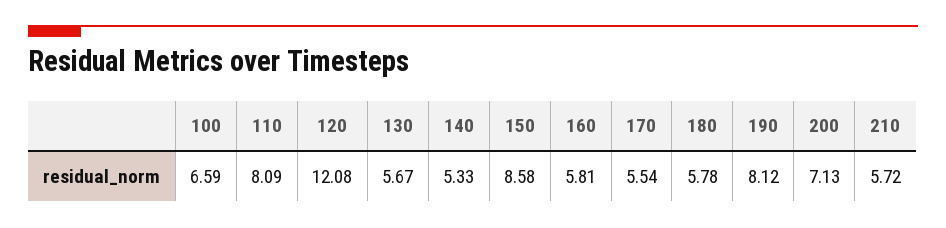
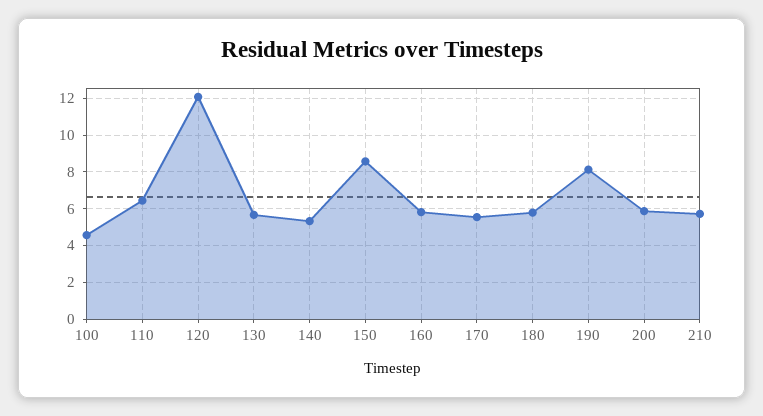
  {
-   "100": 6.59,
+   "100": 4.5,
-   "110": 8.09,
+   "110": 6.5,
    "120": 12.08,
    "130": 5.67,
    "140": 5.33,
    "150": 8.58,
    "160": 5.81,
    "170": 5.54,
    "180": 5.78,
    "190": 8.12,
-   "200": 7.13,
+   "200": 6,
    "210": 5.72
  }

